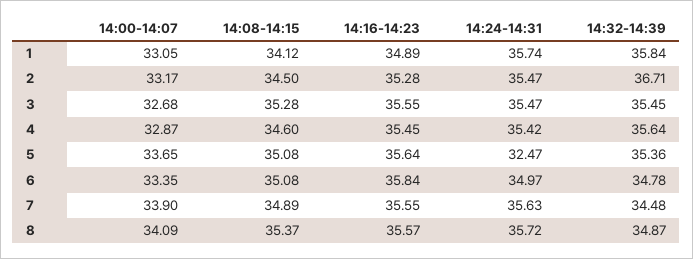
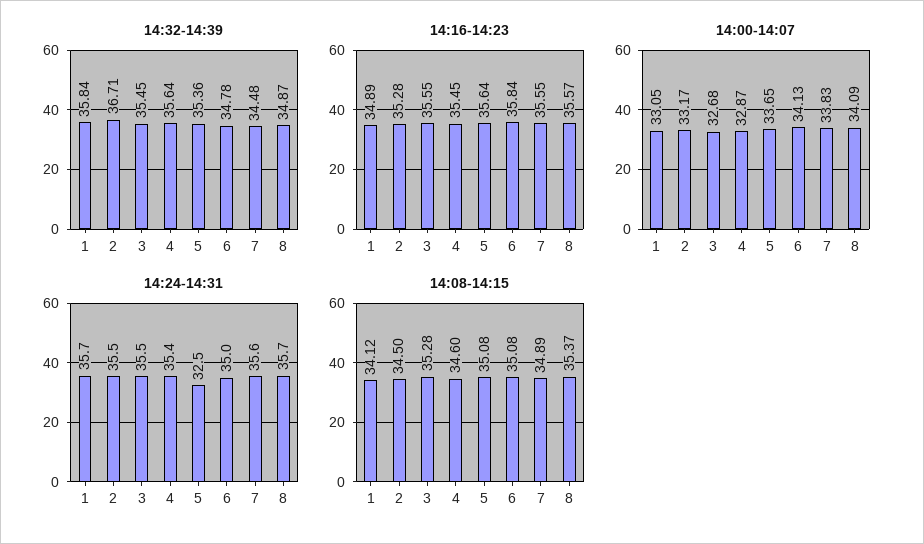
  {
    "14:00-14:07": {
      "1": 33.05,
      "2": 33.17,
      "3": 32.68,
      "4": 32.87,
      "5": 33.65,
-     "6": 33.35,
+     "6": 34.13,
-     "7": 33.9,
+     "7": 33.83,
      "8": 34.09
    },
    "14:08-14:15": {
      "1": 34.12,
      "2": 34.5,
      "3": 35.28,
      "4": 34.6,
      "5": 35.08,
      "6": 35.08,
      "7": 34.89,
      "8": 35.37
    },
    "14:16-14:23": {
      "1": 34.89,
      "2": 35.28,
      "3": 35.55,
      "4": 35.45,
      "5": 35.64,
      "6": 35.84,
      "7": 35.55,
      "8": 35.57
    },
    "14:24-14:31": {
      "1": 35.74,
      "2": 35.47,
      "3": 35.47,
      "4": 35.42,
      "5": 32.47,
      "6": 34.97,
      "7": 35.63,
      "8": 35.72
    },
    "14:32-14:39": {
      "1": 35.84,
      "2": 36.71,
      "3": 35.45,
      "4": 35.64,
      "5": 35.36,
      "6": 34.78,
      "7": 34.48,
      "8": 34.87
    }
  }

